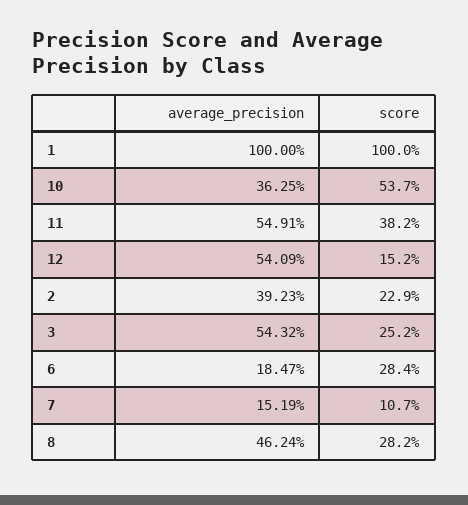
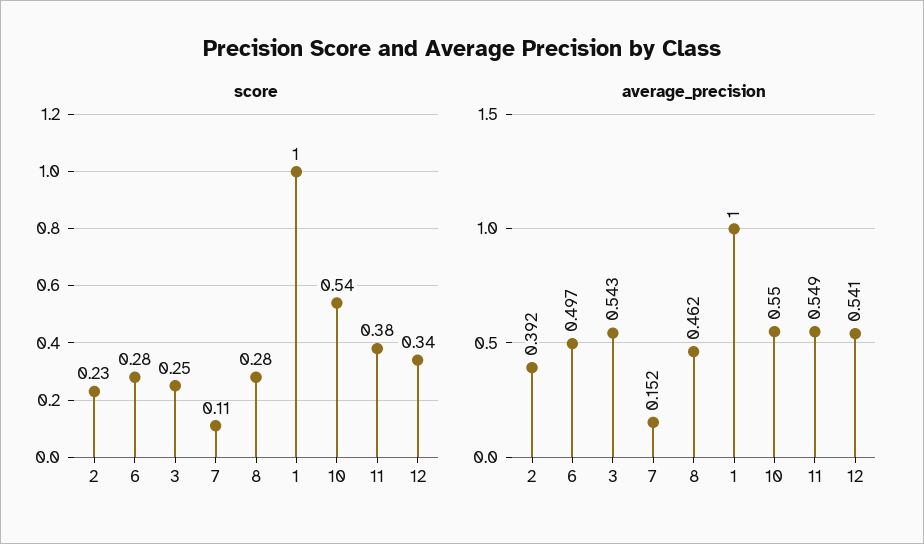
  {
    "average_precision": {
      "1": 1,
-     "10": 0.3625,
+     "10": 0.55,
      "11": 0.5491,
      "12": 0.5409,
      "2": 0.3923,
      "3": 0.5432,
-     "6": 0.1847,
+     "6": 0.497,
      "7": 0.1519,
      "8": 0.4624
    },
    "score": {
      "1": 1,
      "10": 0.537,
      "11": 0.382,
-     "12": 0.152,
+     "12": 0.34,
      "2": 0.229,
      "3": 0.252,
      "6": 0.284,
      "7": 0.107,
      "8": 0.282
    }
  }

